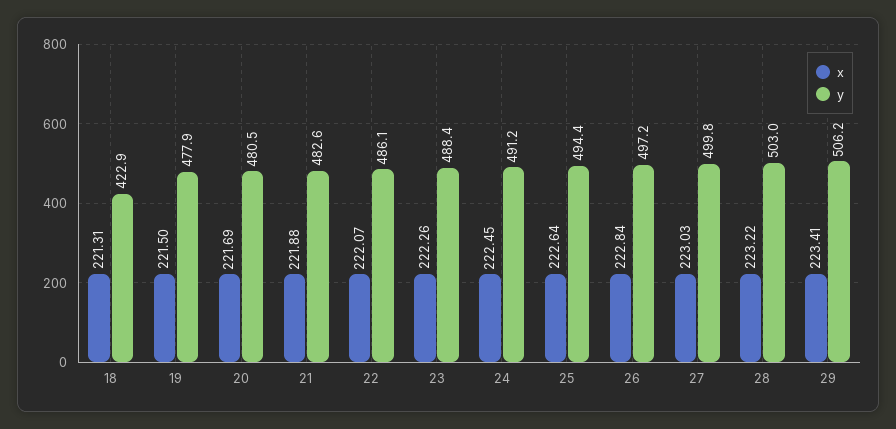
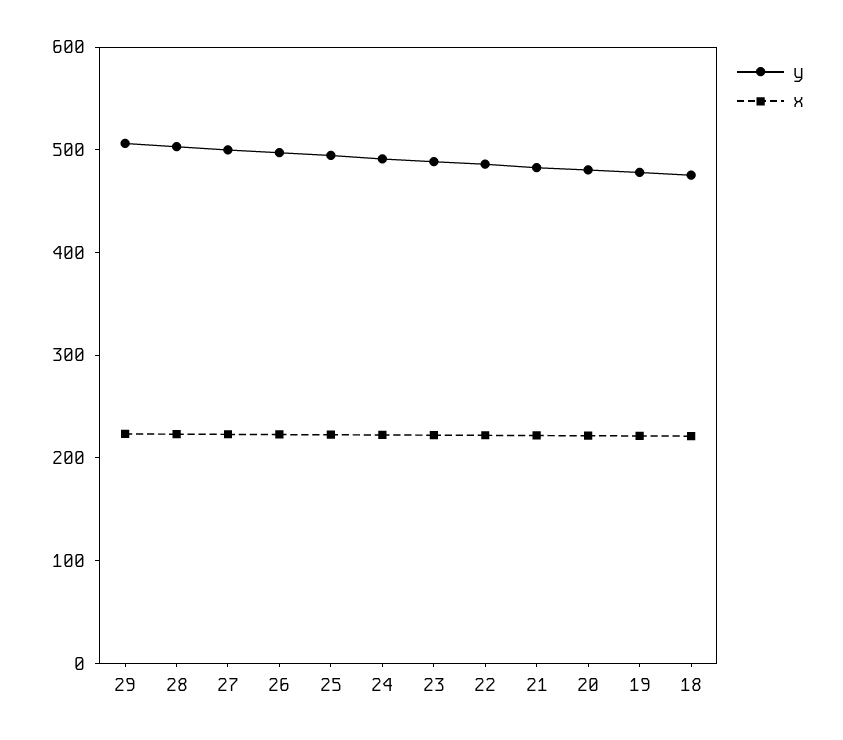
  {
    "x": {
      "18": 221.31,
      "19": 221.5,
      "20": 221.69,
      "21": 221.88,
      "22": 222.07,
      "23": 222.26,
      "24": 222.45,
      "25": 222.64,
      "26": 222.84,
      "27": 223.03,
      "28": 223.22,
      "29": 223.41
    },
    "y": {
-     "18": 422.9,
+     "18": 480,
      "19": 477.9,
      "20": 480.5,
      "21": 482.6,
      "22": 486.1,
      "23": 488.4,
      "24": 491.2,
      "25": 494.4,
      "26": 497.2,
      "27": 499.8,
      "28": 503,
      "29": 506.2
    }
  }

